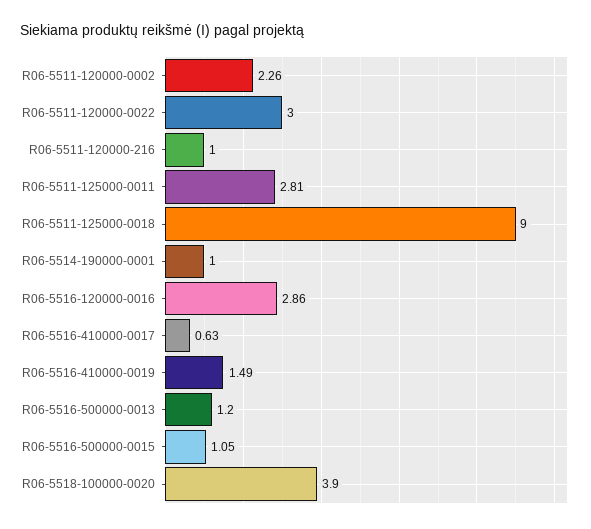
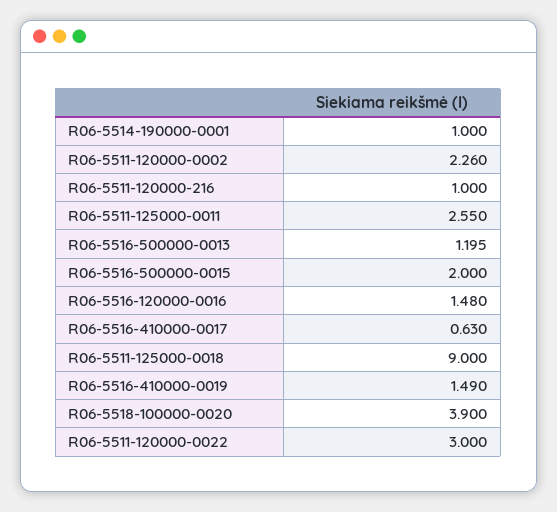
  {
    "R06-5511-120000-0002": 2.26,
    "R06-5511-120000-0022": 3,
    "R06-5511-120000-216": 1,
-   "R06-5511-125000-0011": 2.81,
+   "R06-5511-125000-0011": 2.55,
    "R06-5511-125000-0018": 9,
    "R06-5514-190000-0001": 1,
-   "R06-5516-120000-0016": 2.86,
+   "R06-5516-120000-0016": 1.48,
    "R06-5516-410000-0017": 0.63,
    "R06-5516-410000-0019": 1.49,
    "R06-5516-500000-0013": 1.195,
-   "R06-5516-500000-0015": 1.05,
+   "R06-5516-500000-0015": 2,
    "R06-5518-100000-0020": 3.9
  }

